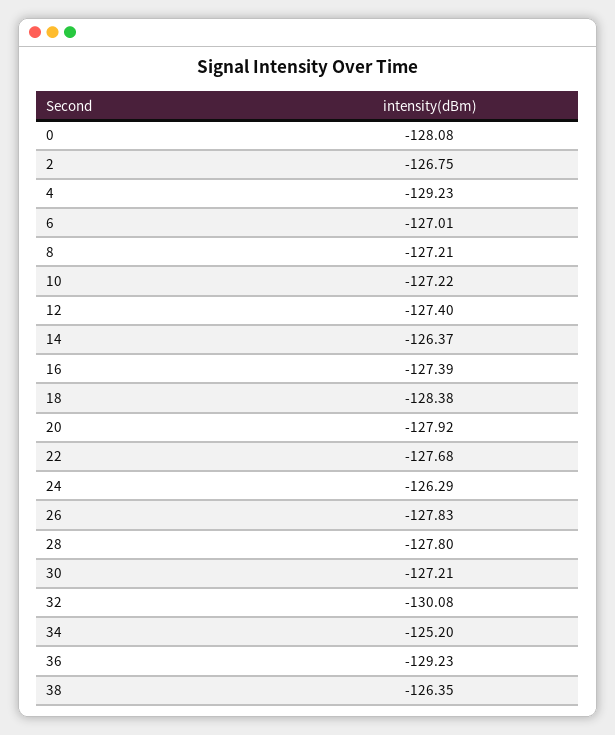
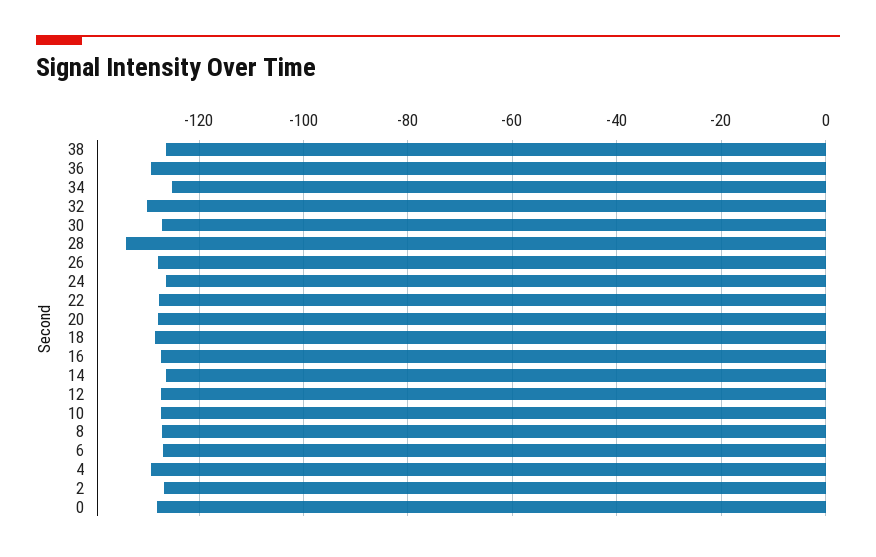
  {
    "0": -128.08,
    "2": -126.75,
    "4": -129.23,
    "6": -127.01,
    "8": -127.21,
    "10": -127.22,
    "12": -127.4,
    "14": -126.37,
    "16": -127.39,
    "18": -128.38,
    "20": -127.92,
    "22": -127.68,
    "24": -126.29,
    "26": -127.83,
-   "28": -127.8,
+   "28": -134,
    "30": -127.21,
    "32": -130.08,
    "34": -125.2,
    "36": -129.23,
    "38": -126.35
  }

